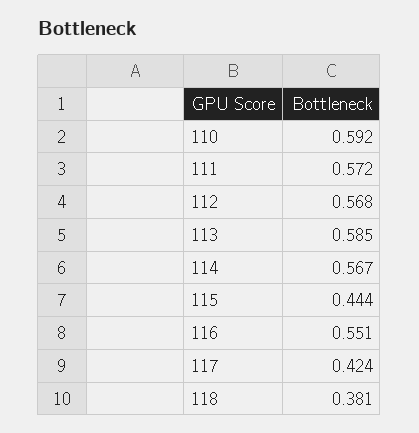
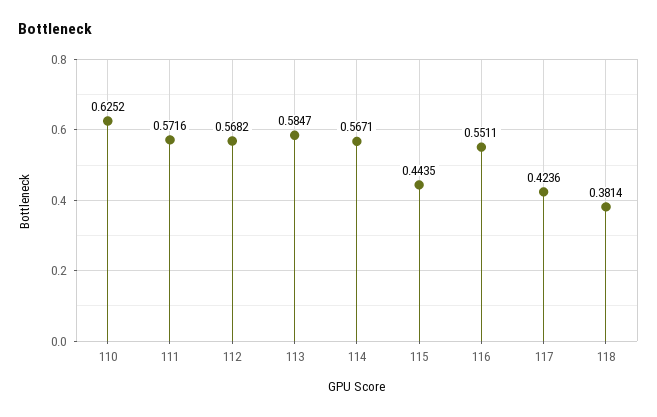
  {
-   "110": 0.592,
+   "110": 0.6252,
    "111": 0.5716,
    "112": 0.5682,
    "113": 0.5847,
    "114": 0.5671,
    "115": 0.4435,
    "116": 0.5511,
    "117": 0.4236,
    "118": 0.3814
  }

